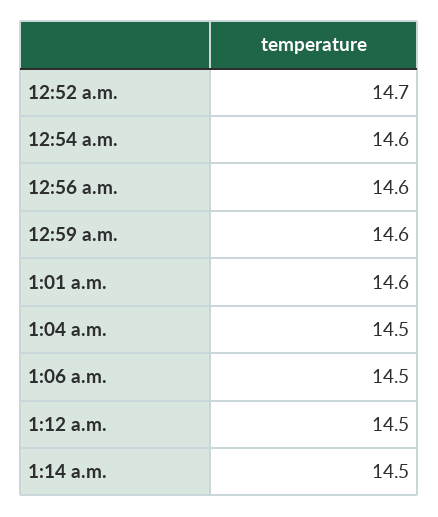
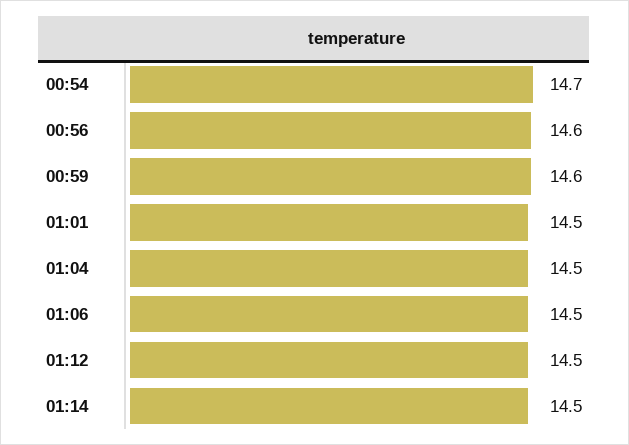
  {
-   "12:52 a.m.": 14.7,
-   "12:54 a.m.": 14.6,
+   "12:54 a.m.": 14.7,
    "12:56 a.m.": 14.6,
    "12:59 a.m.": 14.6,
-   "1:01 a.m.": 14.6,
+   "1:01 a.m.": 14.5,
    "1:04 a.m.": 14.5,
    "1:06 a.m.": 14.5,
    "1:12 a.m.": 14.5,
    "1:14 a.m.": 14.5
  }

